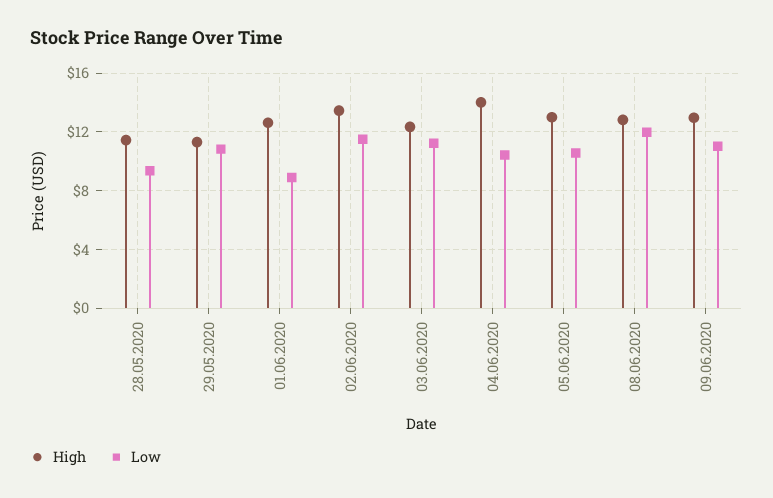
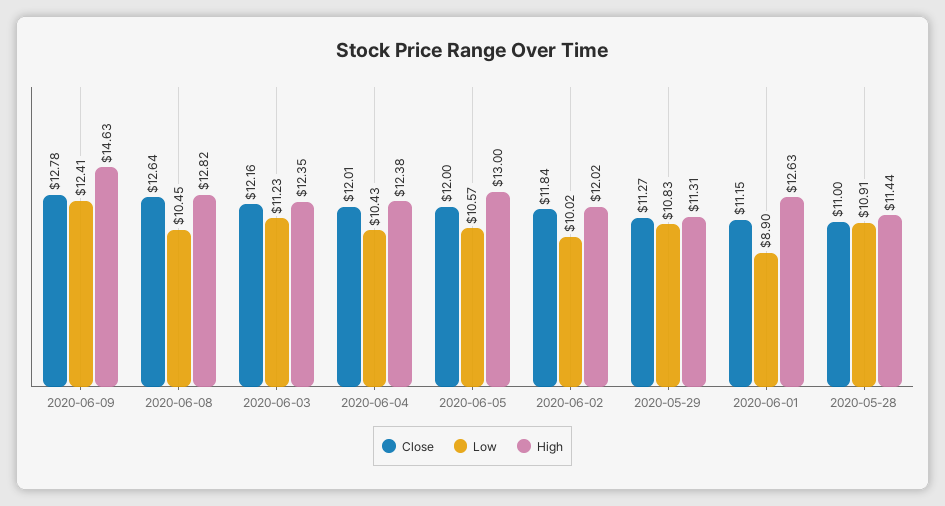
  {
    "High": {
      "28.05.2020": 11.44,
      "29.05.2020": 11.31,
      "01.06.2020": 12.63,
-     "02.06.2020": 13.5,
+     "02.06.2020": 12.02,
      "03.06.2020": 12.35,
-     "04.06.2020": 14,
+     "04.06.2020": 12.38,
      "05.06.2020": 13,
      "08.06.2020": 12.82,
-     "09.06.2020": 13
+     "09.06.2020": 14.63
    },
    "Low": {
-     "28.05.2020": 9.5,
+     "28.05.2020": 10.91,
      "29.05.2020": 10.83,
      "01.06.2020": 8.9,
-     "02.06.2020": 11.5,
+     "02.06.2020": 10.02,
      "03.06.2020": 11.23,
      "04.06.2020": 10.43,
      "05.06.2020": 10.57,
-     "08.06.2020": 12,
+     "08.06.2020": 10.45,
-     "09.06.2020": 11
+     "09.06.2020": 12.41
-   }
+   },
+   "Close": {
+     "09.06.2020": 12.78,
+     "08.06.2020": 12.64,
+     "03.06.2020": 12.16,
+     "04.06.2020": 12.01,
+     "05.06.2020": 12,
+     "02.06.2020": 11.84,
+     "29.05.2020": 11.27,
+     "01.06.2020": 11.15,
+     "28.05.2020": 11
+   }
  }

